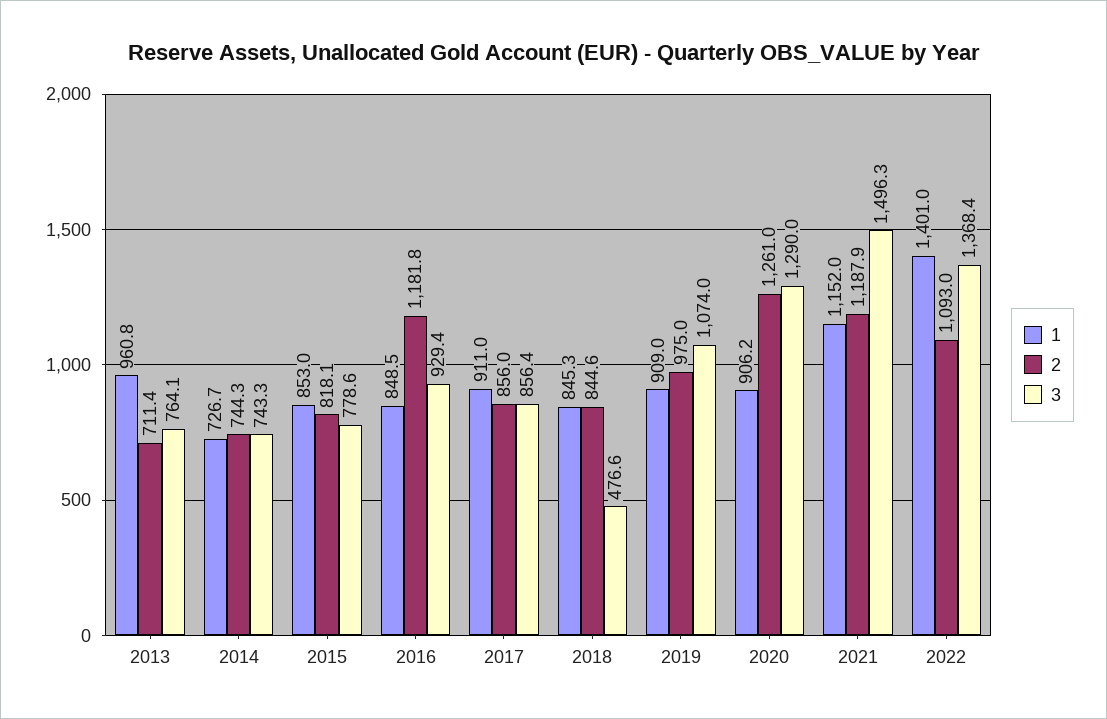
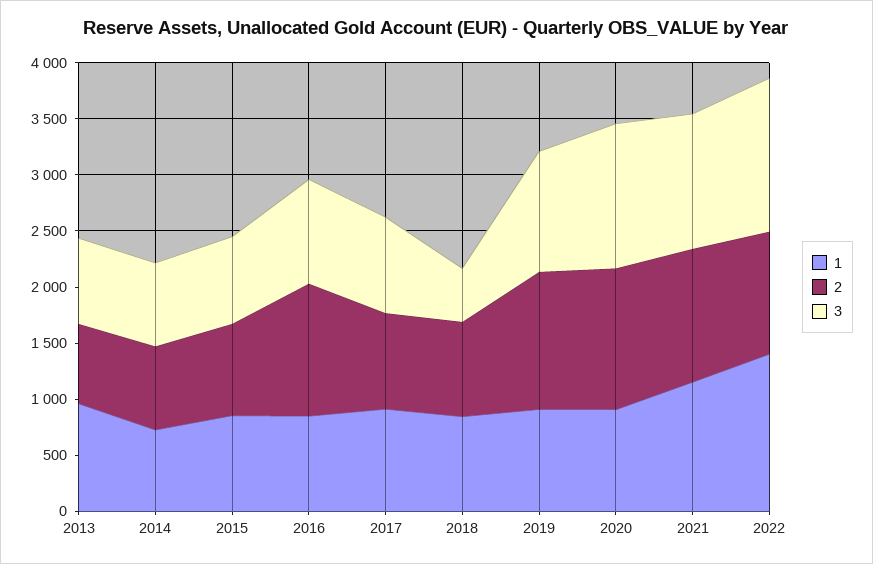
  {
    "1": {
      "2013": 960.8,
      "2014": 726.7,
      "2015": 853,
      "2016": 848.5,
      "2017": 911,
      "2018": 845.3,
      "2019": 909,
      "2020": 906.2,
      "2021": 1152,
      "2022": 1401
    },
    "2": {
      "2013": 711.4,
      "2014": 744.3,
      "2015": 818.1,
      "2016": 1181.8,
      "2017": 856,
      "2018": 844.6,
-     "2019": 975,
+     "2019": 1200,
      "2020": 1261,
      "2021": 1187.9,
      "2022": 1093
    },
    "3": {
      "2013": 764.1,
      "2014": 743.3,
      "2015": 778.6,
      "2016": 929.4,
      "2017": 856.4,
      "2018": 476.6,
      "2019": 1074,
      "2020": 1290,
-     "2021": 1496.3,
+     "2021": 1200,
      "2022": 1368.4
    }
  }

